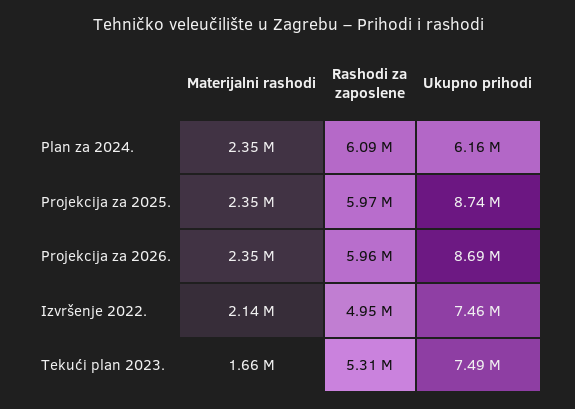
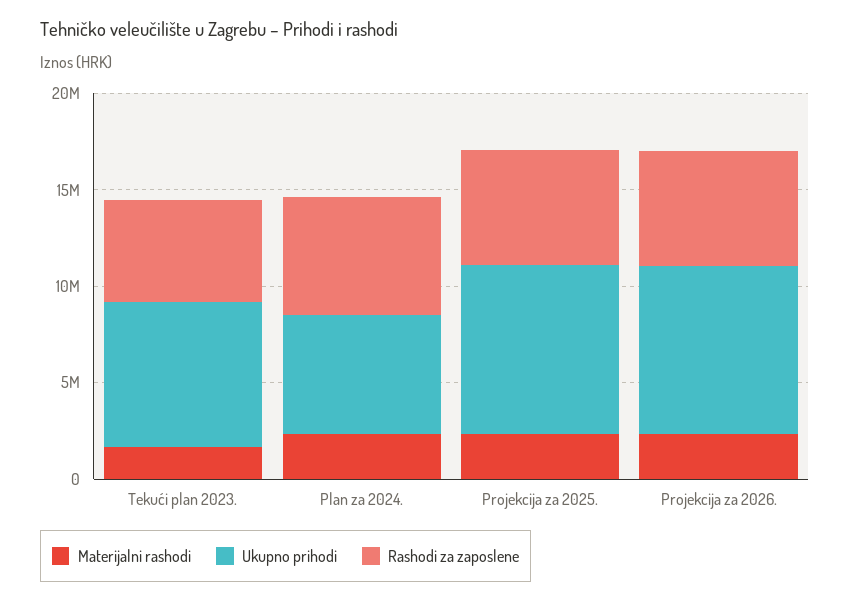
  {
    "Materijalni rashodi": {
      "Plan za 2024.": 2350000,
      "Projekcija za 2025.": 2350000,
      "Projekcija za 2026.": 2350000,
-     "Izvršenje 2022.": 2140000,
      "Tekući plan 2023.": 1660000
    },
    "Rashodi za zaposlene": {
      "Plan za 2024.": 6090000,
      "Projekcija za 2025.": 5970000,
      "Projekcija za 2026.": 5960000,
-     "Izvršenje 2022.": 4950000,
      "Tekući plan 2023.": 5310000
    },
    "Ukupno prihodi": {
      "Plan za 2024.": 6160000,
      "Projekcija za 2025.": 8740000,
      "Projekcija za 2026.": 8690000,
-     "Izvršenje 2022.": 7460000,
      "Tekući plan 2023.": 7490000
    }
  }

